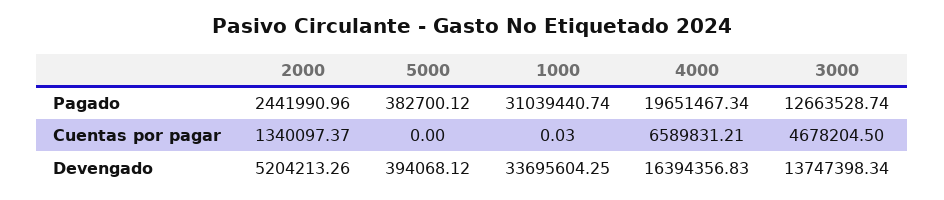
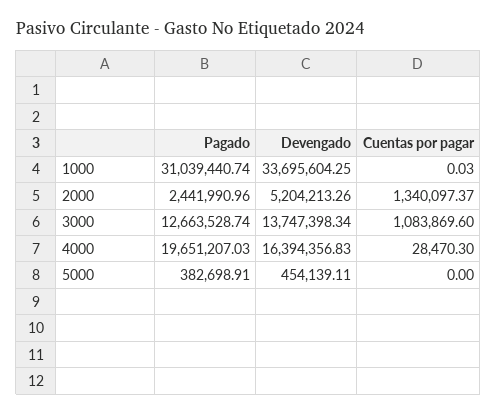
  {
    "2000": {
      "Pagado": 2441990.96,
      "Cuentas por pagar": 1340097.37,
      "Devengado": 5204213.26
    },
    "5000": {
-     "Pagado": 382700.12,
+     "Pagado": 382698.91,
      "Cuentas por pagar": 0,
-     "Devengado": 394068.12
+     "Devengado": 454139.11
    },
    "1000": {
      "Pagado": 31039440.74,
      "Cuentas por pagar": 0.03,
      "Devengado": 33695604.25
    },
    "4000": {
-     "Pagado": 19651467.34,
+     "Pagado": 19651207.03,
-     "Cuentas por pagar": 6589831.21,
+     "Cuentas por pagar": 28470.3,
      "Devengado": 16394356.83
    },
    "3000": {
      "Pagado": 12663528.74,
-     "Cuentas por pagar": 4678204.5,
+     "Cuentas por pagar": 1083869.6,
      "Devengado": 13747398.34
    }
  }

